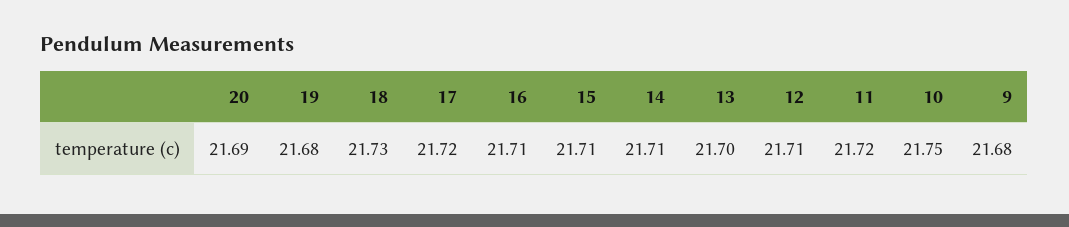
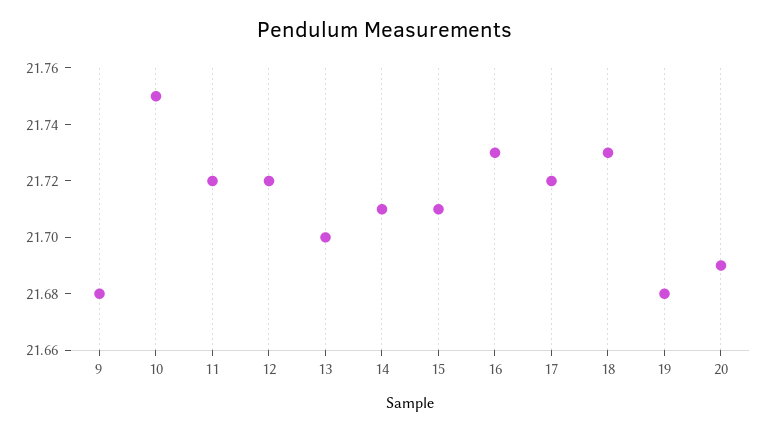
  {
    "20": 21.69,
    "19": 21.68,
    "18": 21.73,
    "17": 21.72,
-   "16": 21.71,
+   "16": 21.73,
    "15": 21.71,
    "14": 21.71,
    "13": 21.7,
-   "12": 21.71,
+   "12": 21.72,
    "11": 21.72,
    "10": 21.75,
    "9": 21.68
  }

